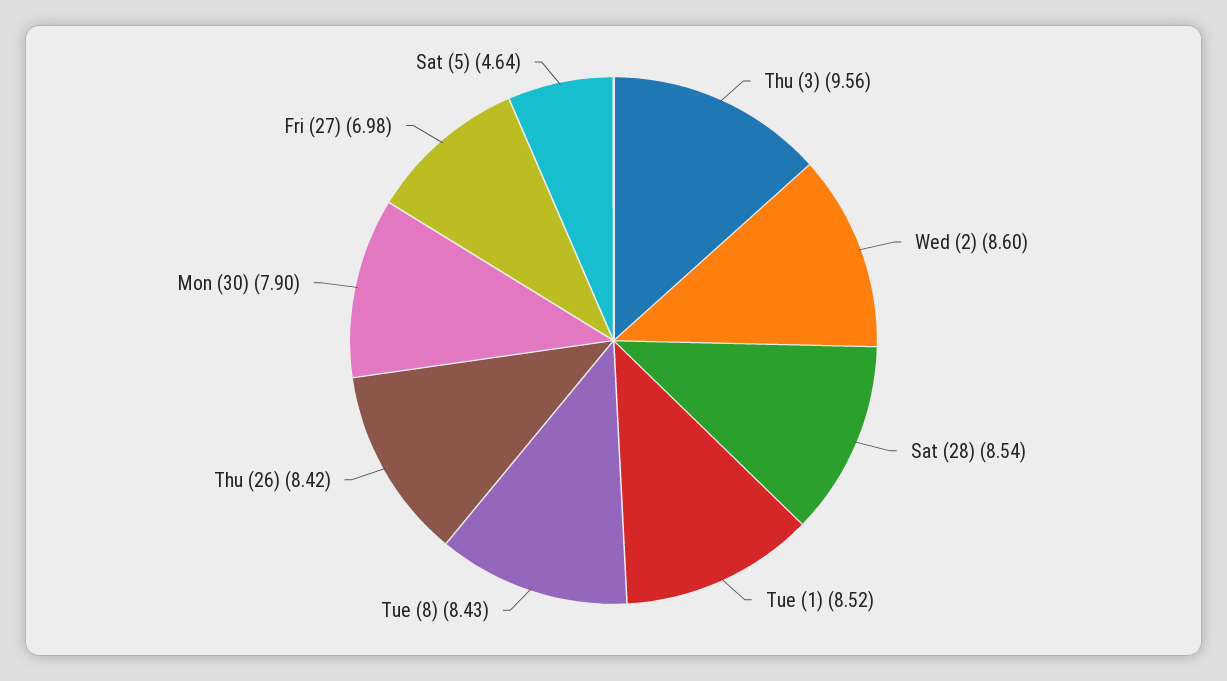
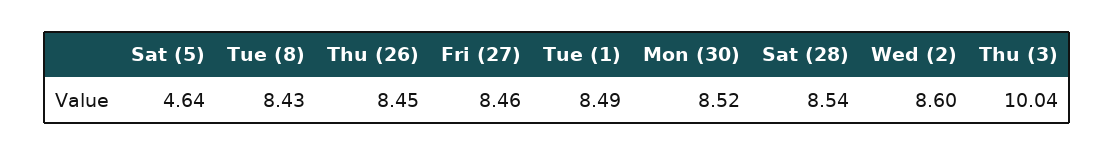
  {
-   "Thu (3)": 9.56,
+   "Thu (3)": 10.04,
    "Wed (2)": 8.6,
    "Sat (28)": 8.54,
-   "Tue (1)": 8.52,
+   "Tue (1)": 8.49,
    "Tue (8)": 8.43,
-   "Thu (26)": 8.42,
+   "Thu (26)": 8.45,
-   "Mon (30)": 7.9,
+   "Mon (30)": 8.52,
-   "Fri (27)": 6.98,
+   "Fri (27)": 8.46,
    "Sat (5)": 4.64
  }

